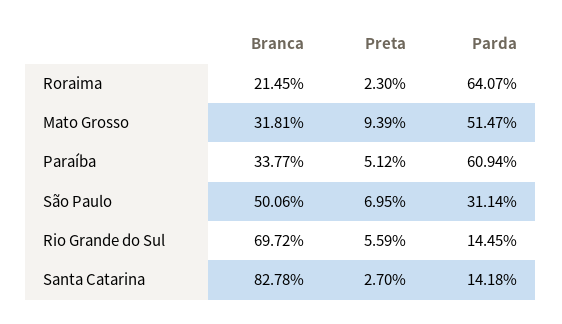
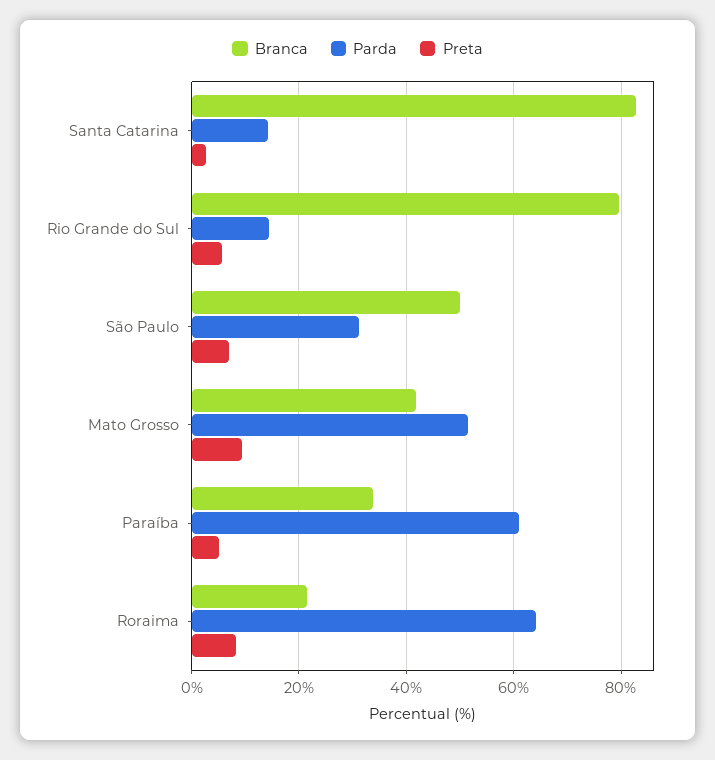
  {
    "Branca": {
      "Roraima": 21.45,
-     "Mato Grosso": 31.81,
+     "Mato Grosso": 42,
      "Paraíba": 33.77,
      "São Paulo": 50.06,
-     "Rio Grande do Sul": 69.72,
+     "Rio Grande do Sul": 80,
      "Santa Catarina": 82.78
    },
    "Preta": {
-     "Roraima": 2.3,
+     "Roraima": 8,
      "Mato Grosso": 9.39,
      "Paraíba": 5.12,
      "São Paulo": 6.95,
      "Rio Grande do Sul": 5.59,
      "Santa Catarina": 2.7
    },
    "Parda": {
      "Roraima": 64.07,
      "Mato Grosso": 51.47,
      "Paraíba": 60.94,
      "São Paulo": 31.14,
      "Rio Grande do Sul": 14.45,
      "Santa Catarina": 14.18
    }
  }

